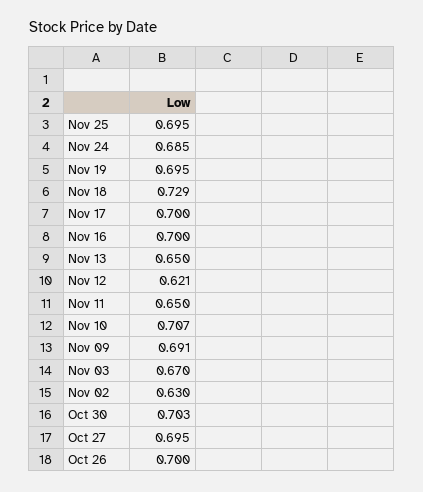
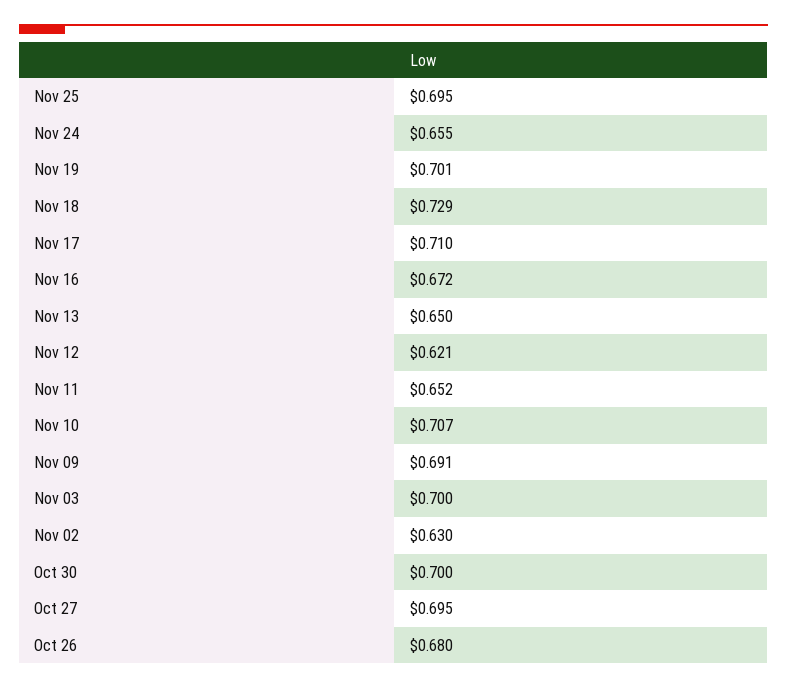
  {
    "Nov 25": 0.695,
-   "Nov 24": 0.685,
+   "Nov 24": 0.655,
-   "Nov 19": 0.695,
+   "Nov 19": 0.701,
    "Nov 18": 0.729,
-   "Nov 17": 0.7,
+   "Nov 17": 0.71,
-   "Nov 16": 0.7,
+   "Nov 16": 0.672,
    "Nov 13": 0.65,
    "Nov 12": 0.621,
-   "Nov 11": 0.65,
+   "Nov 11": 0.652,
    "Nov 10": 0.707,
    "Nov 09": 0.691,
-   "Nov 03": 0.67,
+   "Nov 03": 0.7,
    "Nov 02": 0.63,
-   "Oct 30": 0.703,
+   "Oct 30": 0.7,
    "Oct 27": 0.695,
-   "Oct 26": 0.7
+   "Oct 26": 0.68
  }

